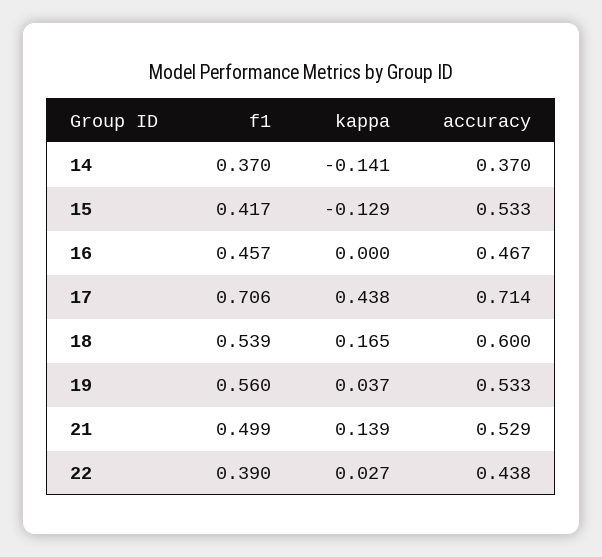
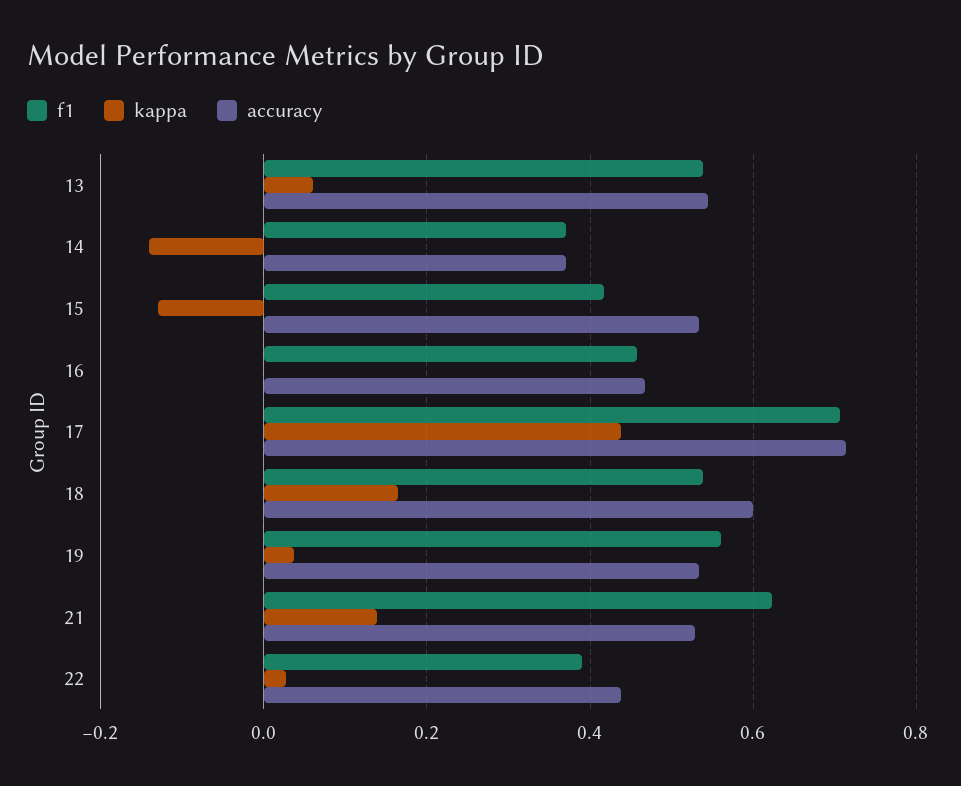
  {
    "f1": {
      "14": 0.37,
      "15": 0.417,
      "16": 0.457,
      "17": 0.706,
      "18": 0.539,
      "19": 0.56,
-     "21": 0.499,
+     "21": 0.62,
-     "22": 0.39
+     "22": 0.39,
+     "13": 0.54
    },
    "kappa": {
      "14": -0.141,
      "15": -0.129,
      "16": 0,
      "17": 0.438,
      "18": 0.165,
      "19": 0.037,
      "21": 0.139,
-     "22": 0.027
+     "22": 0.027,
+     "13": 0.06
    },
    "accuracy": {
      "14": 0.37,
      "15": 0.533,
      "16": 0.467,
      "17": 0.714,
      "18": 0.6,
      "19": 0.533,
      "21": 0.529,
-     "22": 0.438
+     "22": 0.438,
+     "13": 0.54
    }
  }

